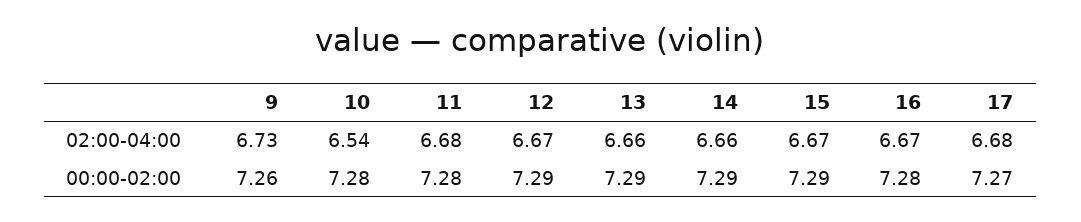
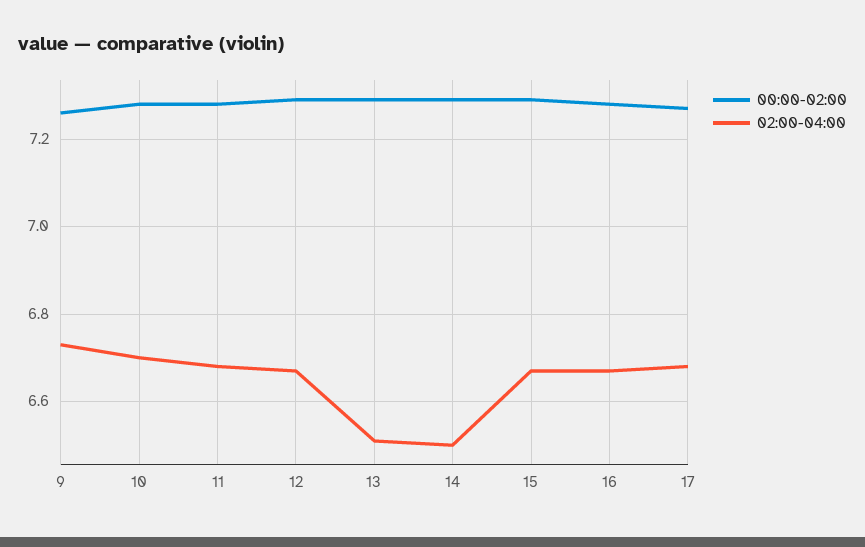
  {
    "02:00-04:00": {
      "9": 6.73,
-     "10": 6.54,
+     "10": 6.7,
      "11": 6.68,
      "12": 6.67,
-     "13": 6.66,
+     "13": 6.5,
-     "14": 6.66,
+     "14": 6.5,
      "15": 6.67,
      "16": 6.67,
      "17": 6.68
    },
    "00:00-02:00": {
      "9": 7.26,
      "10": 7.28,
      "11": 7.28,
      "12": 7.29,
      "13": 7.29,
      "14": 7.29,
      "15": 7.29,
      "16": 7.28,
      "17": 7.27
    }
  }

